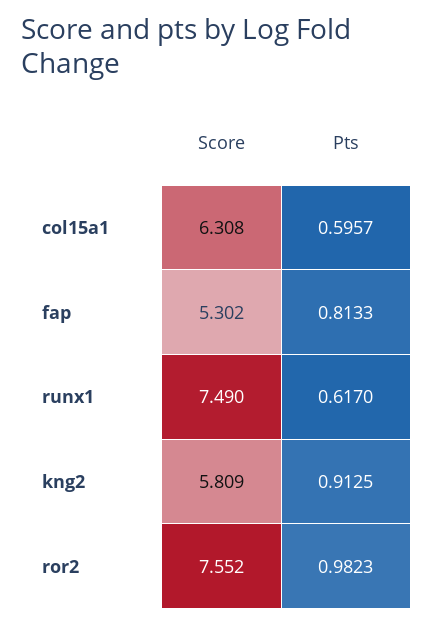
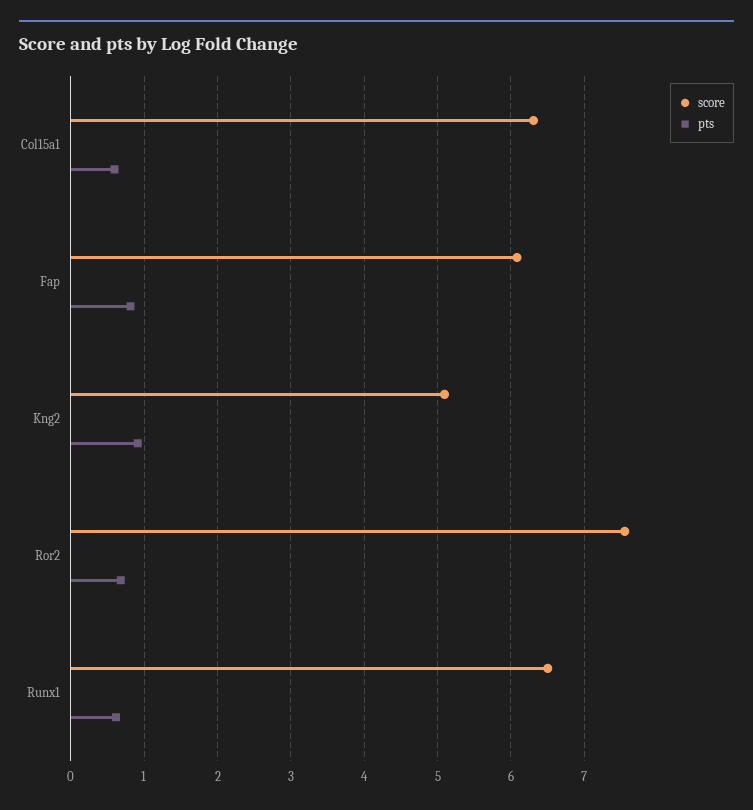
  {
    "Score": {
      "col15a1": 6.308,
-     "fap": 5.302,
+     "fap": 6.1,
-     "runx1": 7.49,
+     "runx1": 6.5,
-     "kng2": 5.809,
+     "kng2": 5.1,
      "ror2": 7.552
    },
    "Pts": {
      "col15a1": 0.5957,
      "fap": 0.8133,
      "runx1": 0.617,
      "kng2": 0.9125,
-     "ror2": 0.9823
+     "ror2": 0.7
    }
  }

